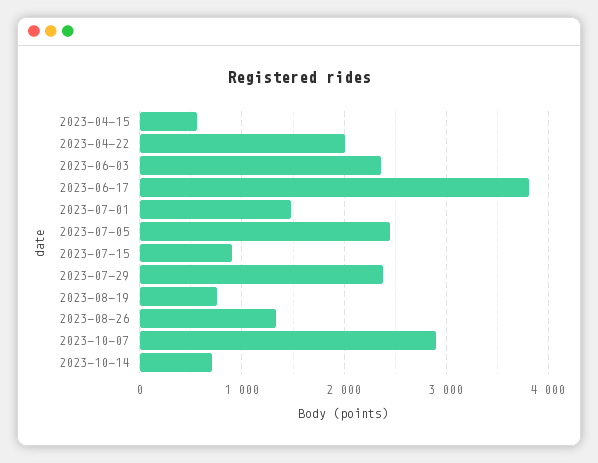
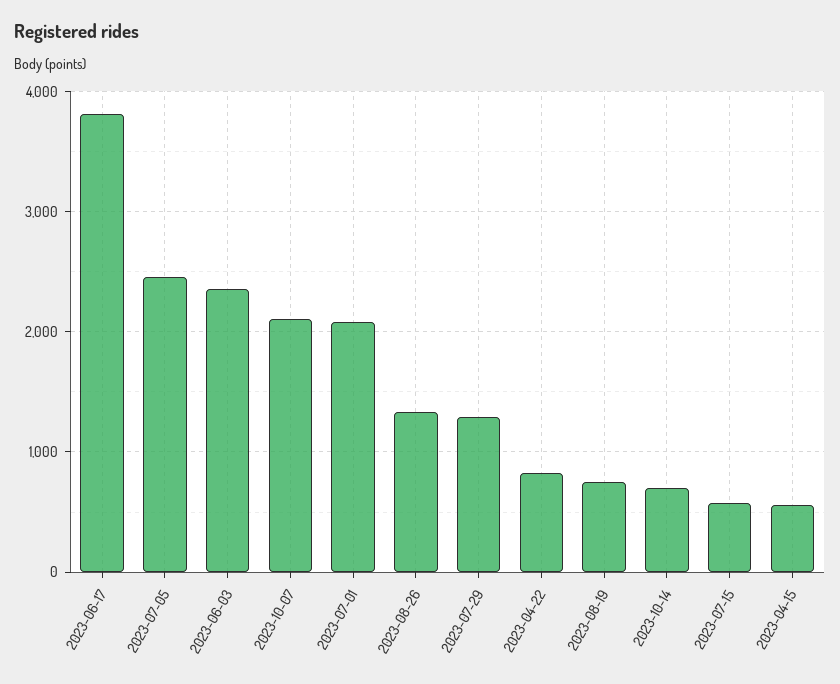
  {
    "2023-04-15": 600,
-   "2023-04-22": 2000,
+   "2023-04-22": 800,
    "2023-06-03": 2400,
    "2023-06-17": 3800,
-   "2023-07-01": 1500,
+   "2023-07-01": 2100,
    "2023-07-05": 2500,
-   "2023-07-15": 900,
+   "2023-07-15": 600,
-   "2023-07-29": 2400,
+   "2023-07-29": 1300,
    "2023-08-19": 800,
    "2023-08-26": 1300,
-   "2023-10-07": 2900,
+   "2023-10-07": 2100,
    "2023-10-14": 700
  }

